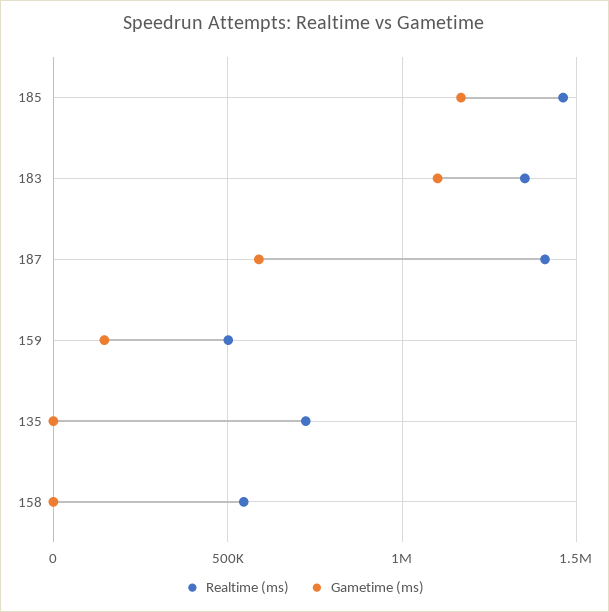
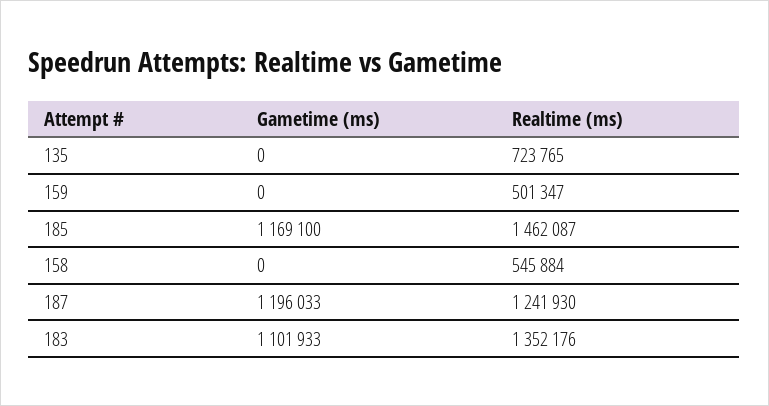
  {
    "Realtime (ms)": {
      "185": 1462087,
      "183": 1352176,
-     "187": 1400000,
+     "187": 1241930,
      "159": 501347,
      "135": 723765,
      "158": 545884
    },
    "Gametime (ms)": {
      "185": 1169100,
      "183": 1101933,
-     "187": 600000,
+     "187": 1196033,
-     "159": 150000,
+     "159": 0,
      "135": 0,
      "158": 0
    }
  }

